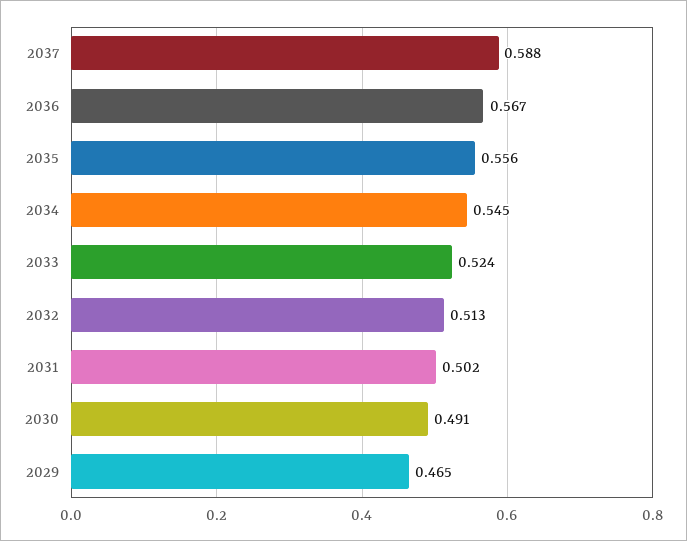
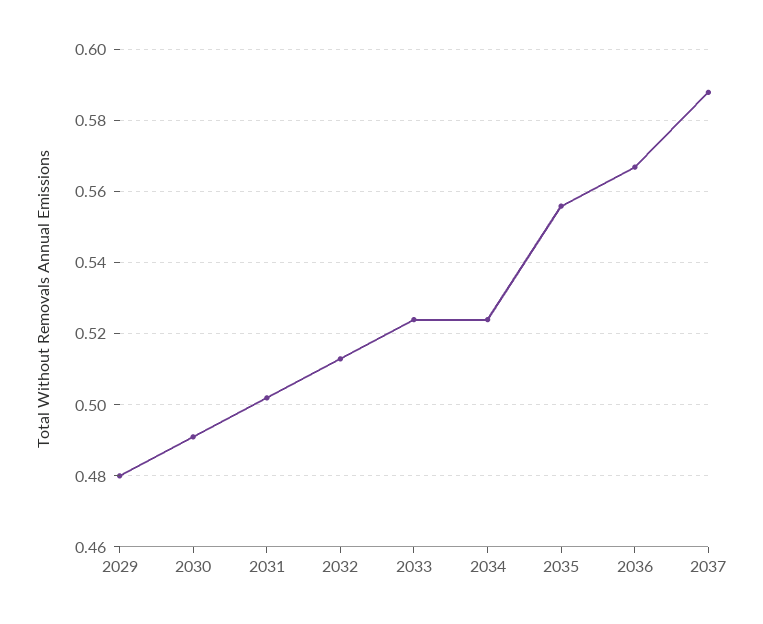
  {
    "2037": 0.588,
    "2036": 0.567,
    "2035": 0.556,
-   "2034": 0.545,
+   "2034": 0.525,
    "2033": 0.524,
    "2032": 0.513,
    "2031": 0.502,
    "2030": 0.491,
-   "2029": 0.465
+   "2029": 0.48
  }

